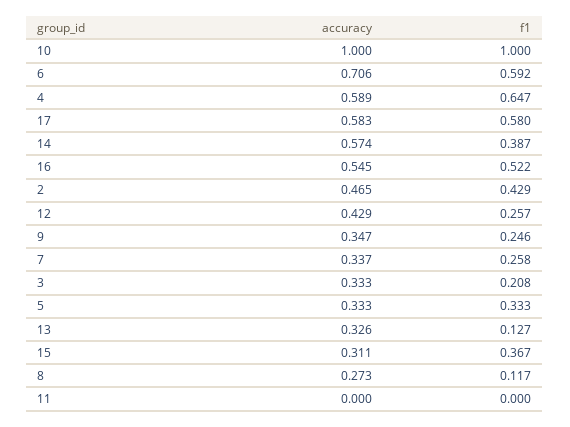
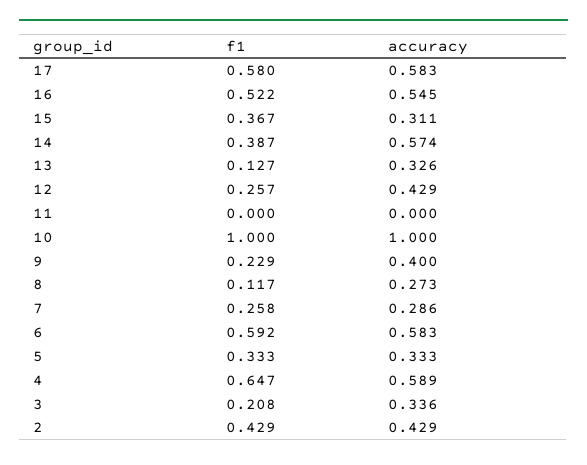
  {
    "accuracy": {
      "10": 1,
-     "6": 0.706,
+     "6": 0.583,
      "4": 0.589,
      "17": 0.583,
      "14": 0.574,
      "16": 0.545,
-     "2": 0.465,
+     "2": 0.429,
      "12": 0.429,
-     "9": 0.347,
+     "9": 0.4,
-     "7": 0.337,
+     "7": 0.286,
-     "3": 0.333,
+     "3": 0.336,
      "5": 0.333,
      "13": 0.326,
      "15": 0.311,
      "8": 0.273,
      "11": 0
    },
    "f1": {
      "10": 1,
      "6": 0.592,
      "4": 0.647,
      "17": 0.58,
      "14": 0.387,
      "16": 0.522,
      "2": 0.429,
      "12": 0.257,
-     "9": 0.246,
+     "9": 0.229,
      "7": 0.258,
      "3": 0.208,
      "5": 0.333,
      "13": 0.127,
      "15": 0.367,
      "8": 0.117,
      "11": 0
    }
  }

